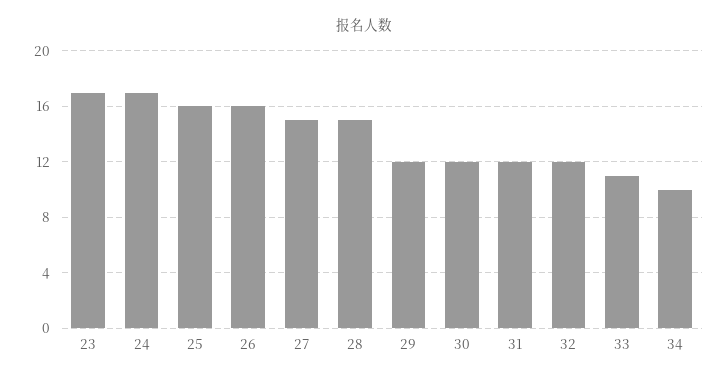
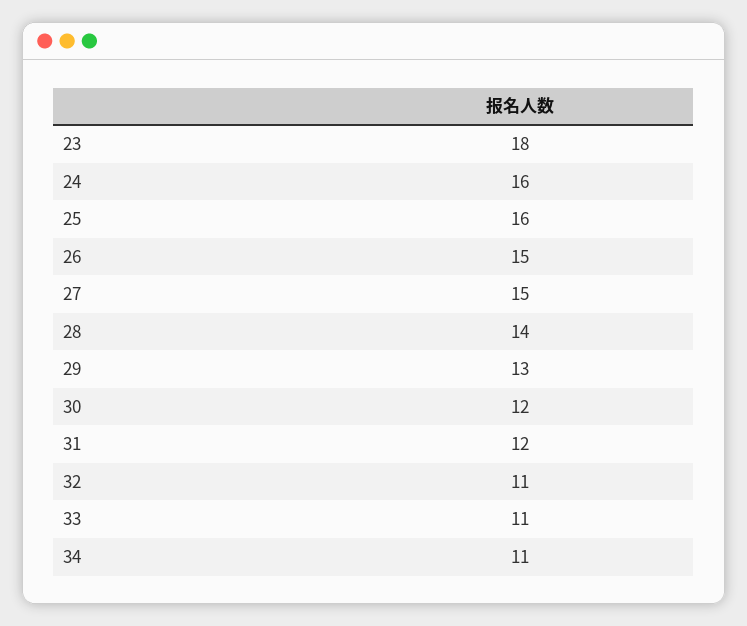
  {
-   "23": 17,
+   "23": 18,
-   "24": 17,
+   "24": 16,
    "25": 16,
-   "26": 16,
+   "26": 15,
    "27": 15,
-   "28": 15,
+   "28": 14,
-   "29": 12,
+   "29": 13,
    "30": 12,
    "31": 12,
-   "32": 12,
+   "32": 11,
    "33": 11,
-   "34": 10
+   "34": 11
  }

